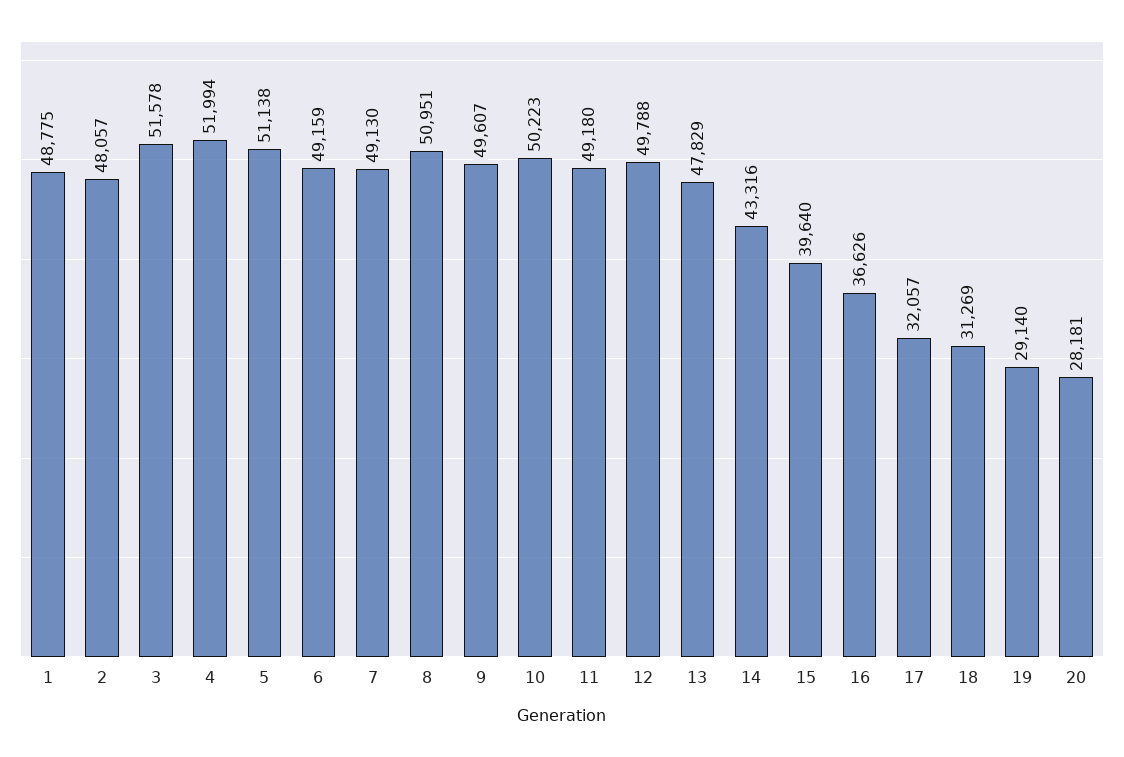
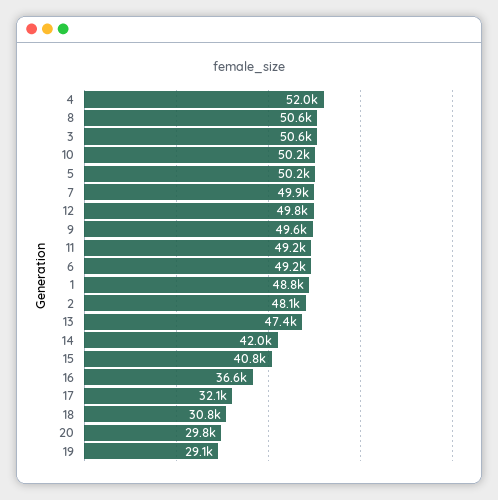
  {
    "1": 48775,
    "2": 48057,
-   "3": 51578,
+   "3": 50600,
    "4": 51994,
-   "5": 51138,
+   "5": 50200,
    "6": 49159,
-   "7": 49130,
+   "7": 49900,
-   "8": 50951,
+   "8": 50600,
    "9": 49607,
    "10": 50223,
    "11": 49180,
    "12": 49788,
-   "13": 47829,
+   "13": 47400,
-   "14": 43316,
+   "14": 42000,
-   "15": 39640,
+   "15": 40800,
    "16": 36626,
    "17": 32057,
-   "18": 31269,
+   "18": 30800,
    "19": 29140,
-   "20": 28181
+   "20": 29800
  }

